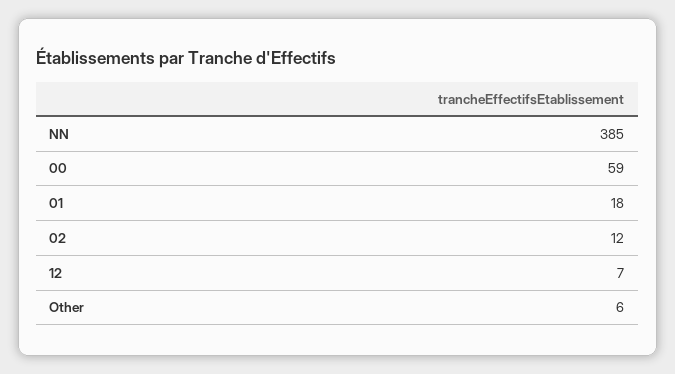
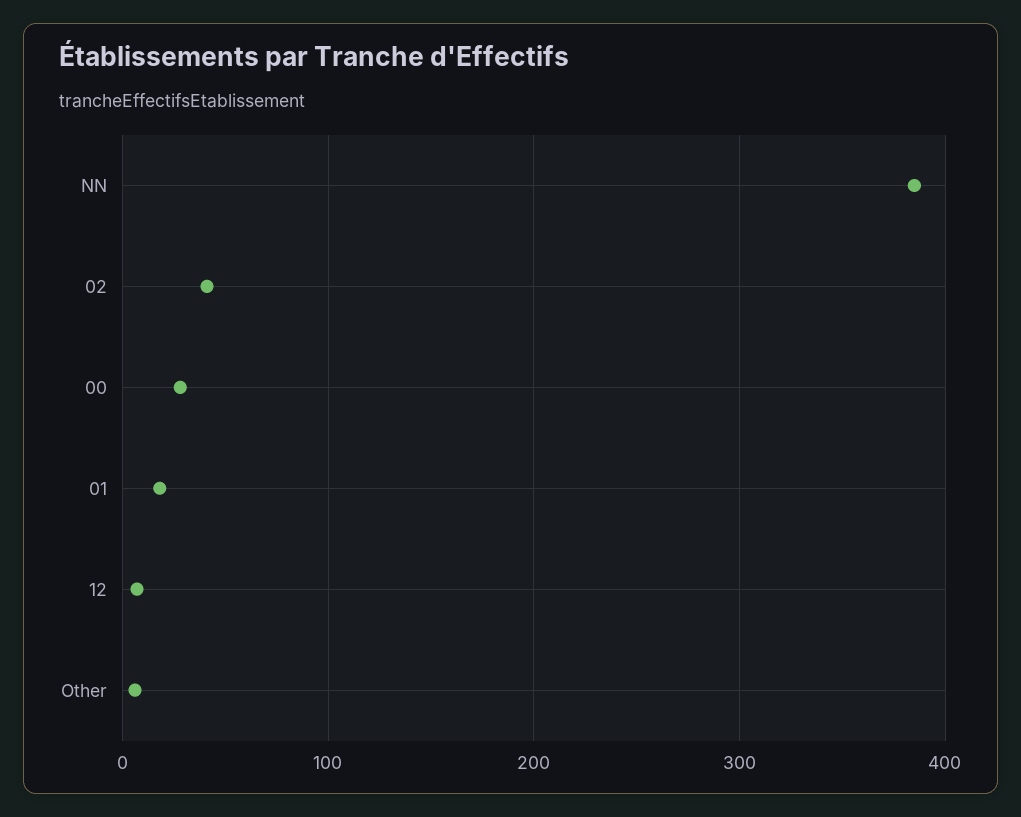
  {
    "NN": 385,
-   "00": 59,
+   "00": 30,
    "01": 18,
-   "02": 12,
+   "02": 40,
    "12": 7,
    "Other": 6
  }

